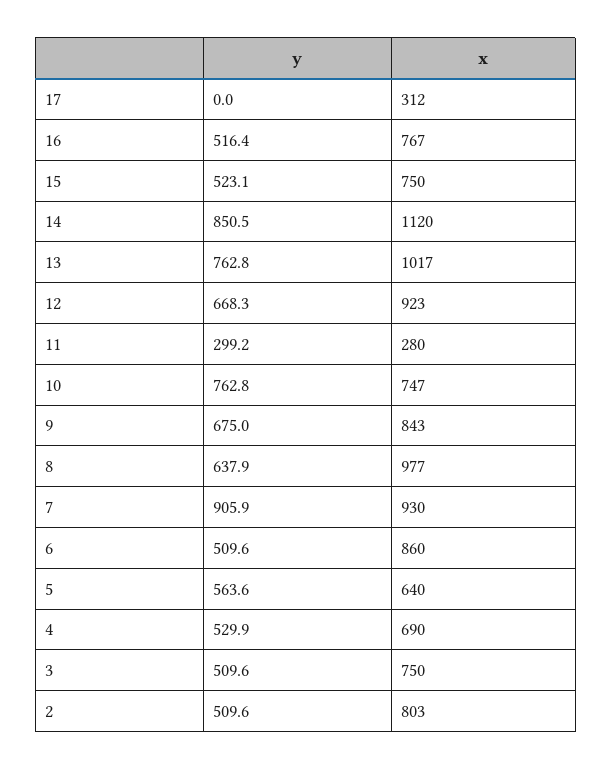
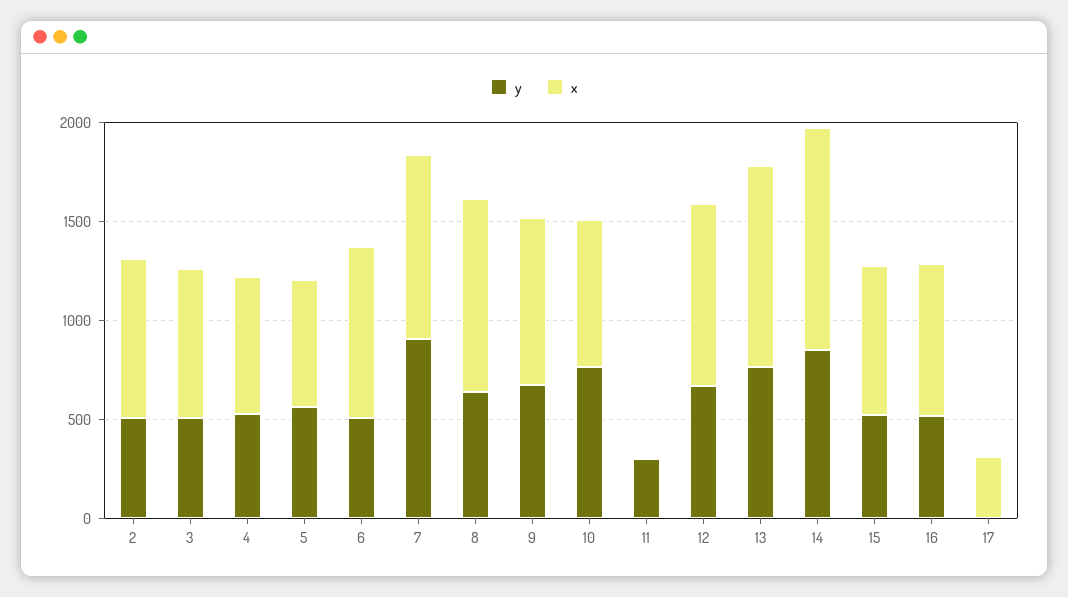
  {
    "y": {
      "17": 0,
      "16": 516.4,
      "15": 523.1,
      "14": 850.5,
      "13": 762.8,
      "12": 668.3,
      "11": 299.2,
      "10": 762.8,
      "9": 675,
      "8": 637.9,
      "7": 905.9,
      "6": 509.6,
      "5": 563.6,
      "4": 529.9,
      "3": 509.6,
      "2": 509.6
    },
    "x": {
      "17": 312,
      "16": 767,
      "15": 750,
      "14": 1120,
      "13": 1017,
      "12": 923,
-     "11": 280,
+     "11": 0,
      "10": 747,
      "9": 843,
      "8": 977,
      "7": 930,
      "6": 860,
      "5": 640,
      "4": 690,
      "3": 750,
      "2": 803
    }
  }

